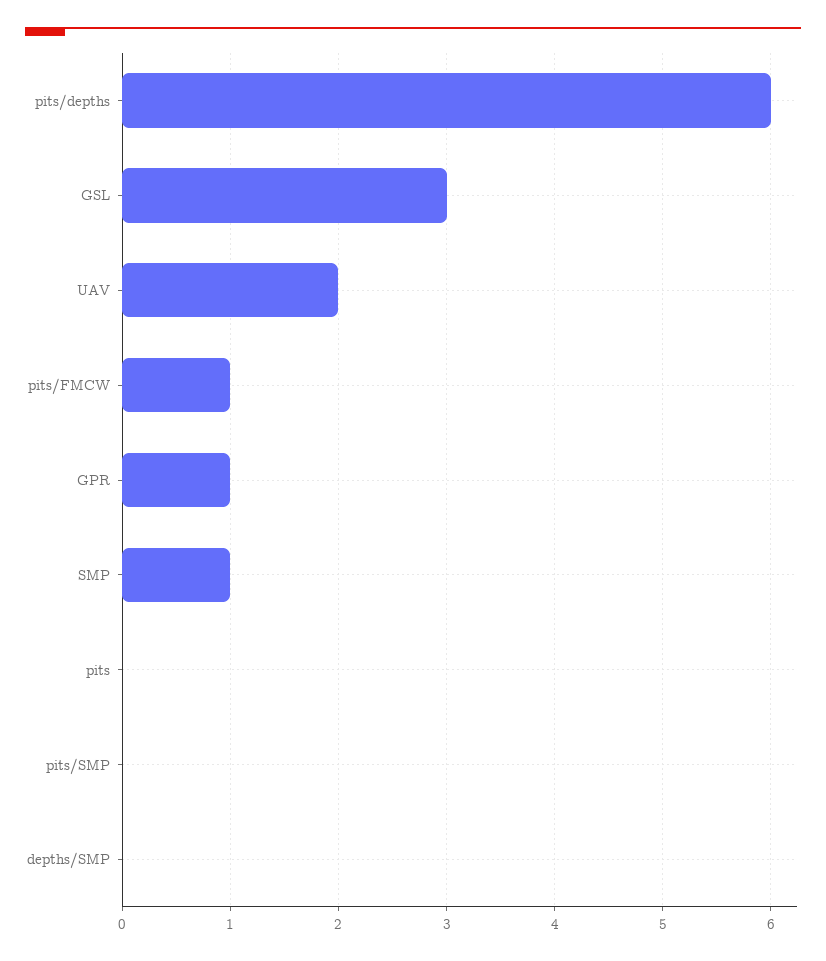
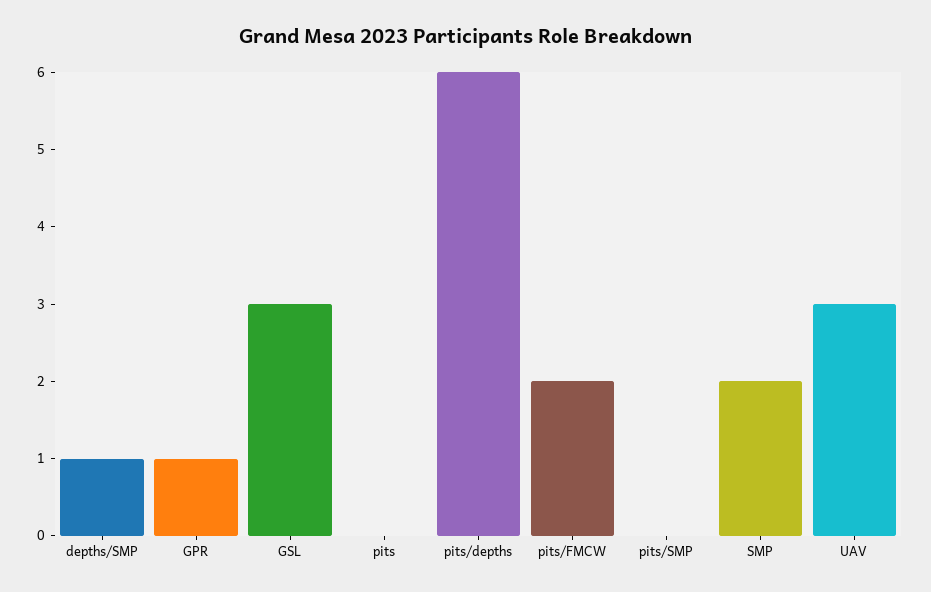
  {
    "pits/depths": 6,
    "GSL": 3,
-   "UAV": 2,
+   "UAV": 3,
-   "pits/FMCW": 1,
+   "pits/FMCW": 2,
    "GPR": 1,
-   "SMP": 1,
+   "SMP": 2,
    "pits": 0,
    "pits/SMP": 0,
-   "depths/SMP": 0
+   "depths/SMP": 1
  }

